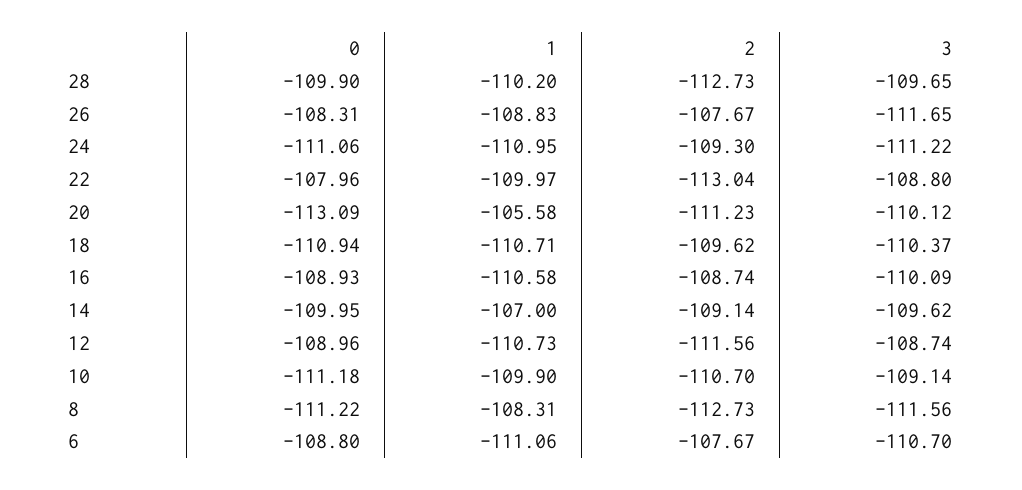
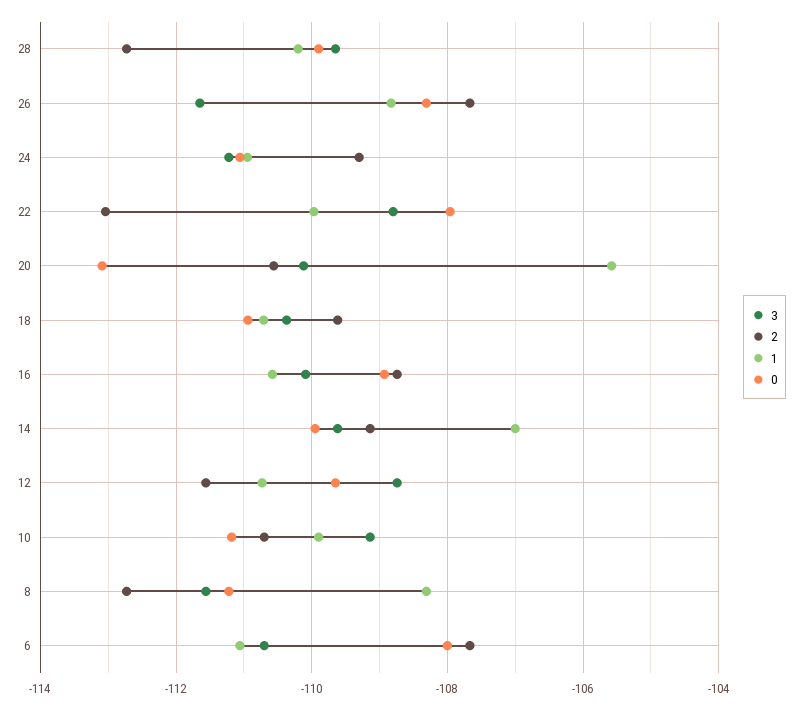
  {
    "0": {
      "28": -109.9,
      "26": -108.31,
      "24": -111.06,
      "22": -107.96,
      "20": -113.09,
      "18": -110.94,
      "16": -108.93,
      "14": -109.95,
-     "12": -108.96,
+     "12": -109.6,
      "10": -111.18,
      "8": -111.22,
-     "6": -108.8
+     "6": -108
    },
    "1": {
      "28": -110.2,
      "26": -108.83,
      "24": -110.95,
      "22": -109.97,
      "20": -105.58,
      "18": -110.71,
      "16": -110.58,
      "14": -107,
      "12": -110.73,
      "10": -109.9,
      "8": -108.31,
      "6": -111.06
    },
    "2": {
      "28": -112.73,
      "26": -107.67,
      "24": -109.3,
      "22": -113.04,
-     "20": -111.23,
+     "20": -110.6,
      "18": -109.62,
      "16": -108.74,
      "14": -109.14,
      "12": -111.56,
      "10": -110.7,
      "8": -112.73,
      "6": -107.67
    },
    "3": {
      "28": -109.65,
      "26": -111.65,
      "24": -111.22,
      "22": -108.8,
      "20": -110.12,
      "18": -110.37,
      "16": -110.09,
      "14": -109.62,
      "12": -108.74,
      "10": -109.14,
      "8": -111.56,
      "6": -110.7
    }
  }

